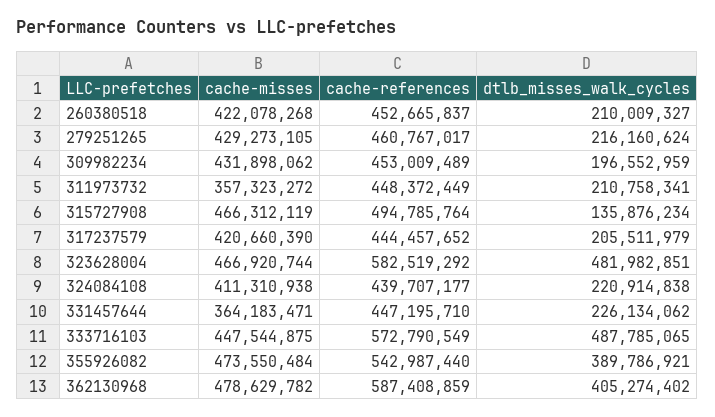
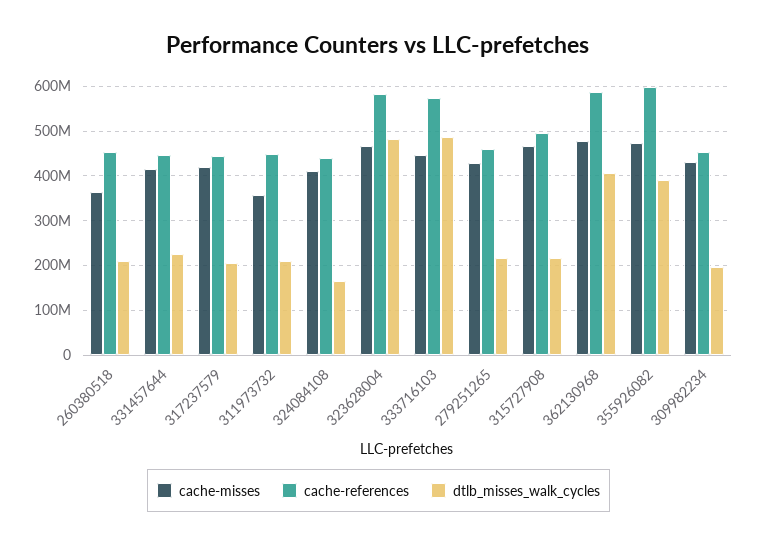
  {
    "cache-misses": {
-     "260380518": 422078268,
+     "260380518": 360000000,
      "279251265": 429273105,
      "309982234": 431898062,
      "311973732": 357323272,
      "315727908": 466312119,
      "317237579": 420660390,
      "323628004": 466920744,
      "324084108": 411310938,
-     "331457644": 364183471,
+     "331457644": 420000000,
      "333716103": 447544875,
      "355926082": 473550484,
      "362130968": 478629782
    },
    "cache-references": {
      "260380518": 452665837,
      "279251265": 460767017,
      "309982234": 453009489,
      "311973732": 448372449,
      "315727908": 494785764,
      "317237579": 444457652,
      "323628004": 582519292,
      "324084108": 439707177,
      "331457644": 447195710,
      "333716103": 572790549,
-     "355926082": 542987440,
+     "355926082": 600000000,
      "362130968": 587408859
    },
    "dtlb_misses_walk_cycles": {
      "260380518": 210009327,
      "279251265": 216160624,
      "309982234": 196552959,
      "311973732": 210758341,
-     "315727908": 135876234,
+     "315727908": 220000000,
      "317237579": 205511979,
      "323628004": 481982851,
-     "324084108": 220914838,
+     "324084108": 160000000,
      "331457644": 226134062,
      "333716103": 487785065,
      "355926082": 389786921,
      "362130968": 405274402
    }
  }

